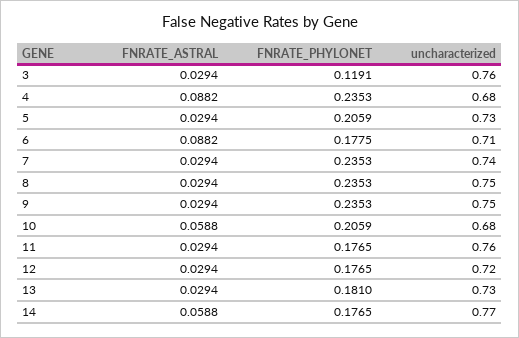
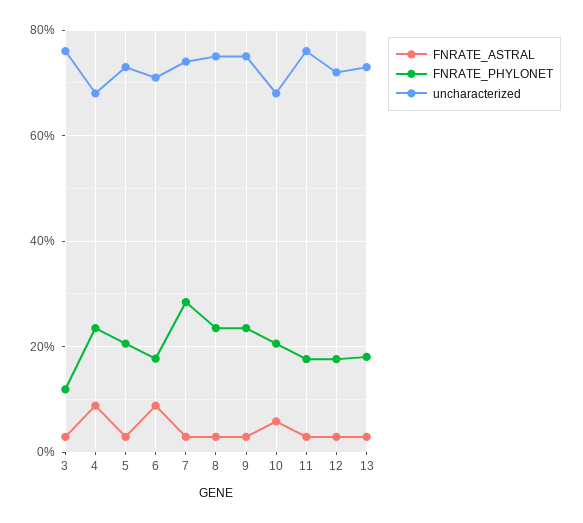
  {
    "FNRATE_ASTRAL": {
      "3": 0.0294,
      "4": 0.0882,
      "5": 0.0294,
      "6": 0.0882,
      "7": 0.0294,
      "8": 0.0294,
      "9": 0.0294,
      "10": 0.0588,
      "11": 0.0294,
      "12": 0.0294,
-     "13": 0.0294,
+     "13": 0.0294
-     "14": 0.0588
    },
    "FNRATE_PHYLONET": {
      "3": 0.1191,
      "4": 0.2353,
      "5": 0.2059,
      "6": 0.1775,
-     "7": 0.2353,
+     "7": 0.28,
      "8": 0.2353,
      "9": 0.2353,
      "10": 0.2059,
      "11": 0.1765,
      "12": 0.1765,
-     "13": 0.181,
+     "13": 0.181
-     "14": 0.1765
    },
    "uncharacterized": {
      "3": 0.76,
      "4": 0.68,
      "5": 0.73,
      "6": 0.71,
      "7": 0.74,
      "8": 0.75,
      "9": 0.75,
      "10": 0.68,
      "11": 0.76,
      "12": 0.72,
-     "13": 0.73,
+     "13": 0.73
-     "14": 0.77
    }
  }

